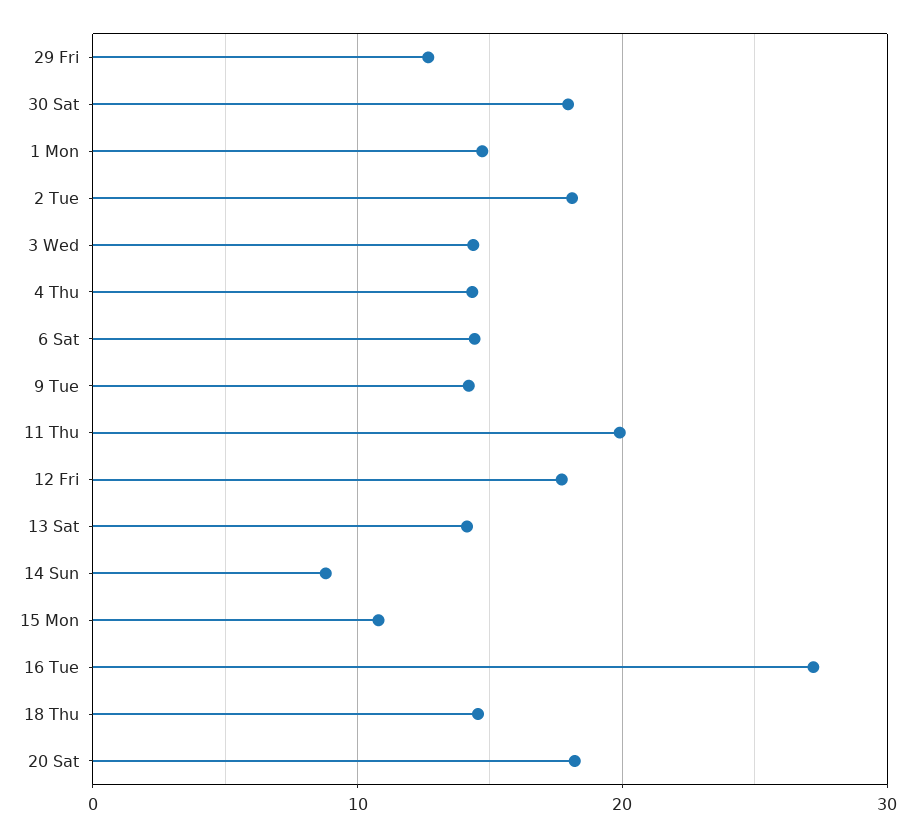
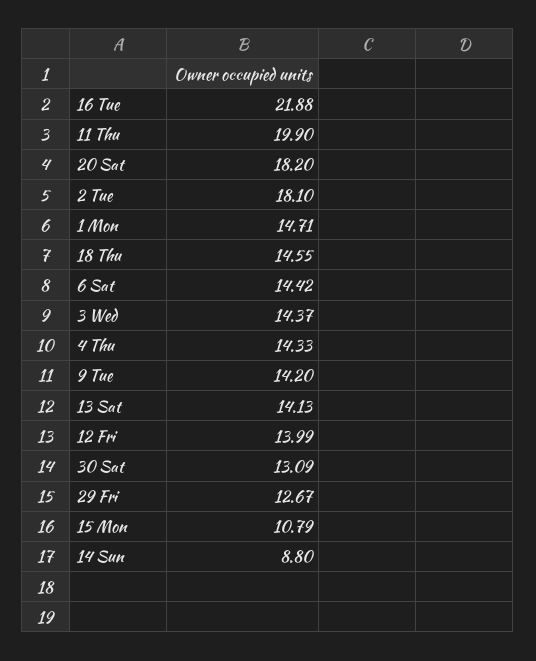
  {
    "29 Fri": 12.67,
-   "30 Sat": 18,
+   "30 Sat": 13.09,
    "1 Mon": 14.71,
    "2 Tue": 18.1,
    "3 Wed": 14.37,
    "4 Thu": 14.33,
    "6 Sat": 14.42,
    "9 Tue": 14.2,
    "11 Thu": 19.9,
-   "12 Fri": 18,
+   "12 Fri": 13.99,
    "13 Sat": 14.13,
    "14 Sun": 8.8,
    "15 Mon": 10.79,
-   "16 Tue": 27,
+   "16 Tue": 21.88,
    "18 Thu": 14.55,
    "20 Sat": 18.2
  }

